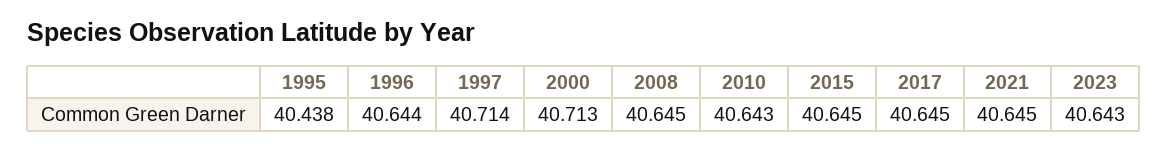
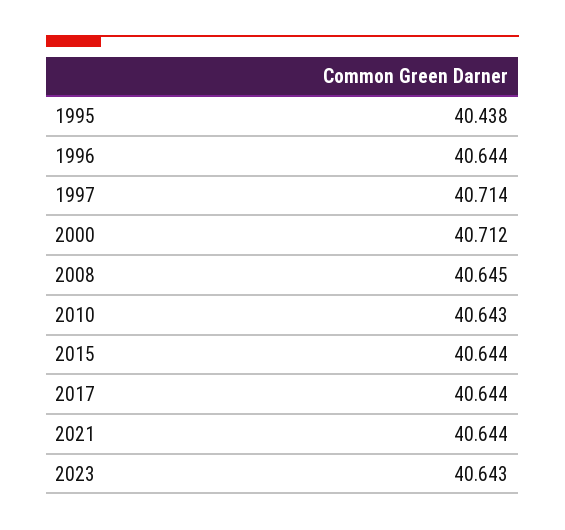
  {
    "1995": 40.438,
    "1996": 40.644,
    "1997": 40.714,
-   "2000": 40.713,
+   "2000": 40.712,
    "2008": 40.645,
    "2010": 40.643,
-   "2015": 40.645,
+   "2015": 40.644,
-   "2017": 40.645,
+   "2017": 40.644,
-   "2021": 40.645,
+   "2021": 40.644,
    "2023": 40.643
  }

